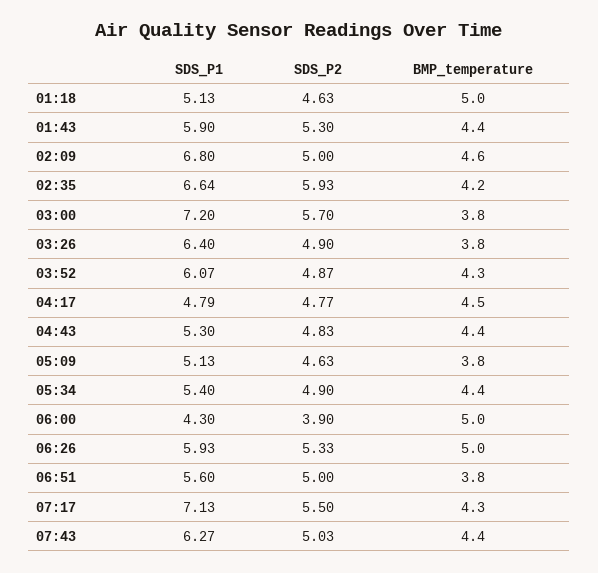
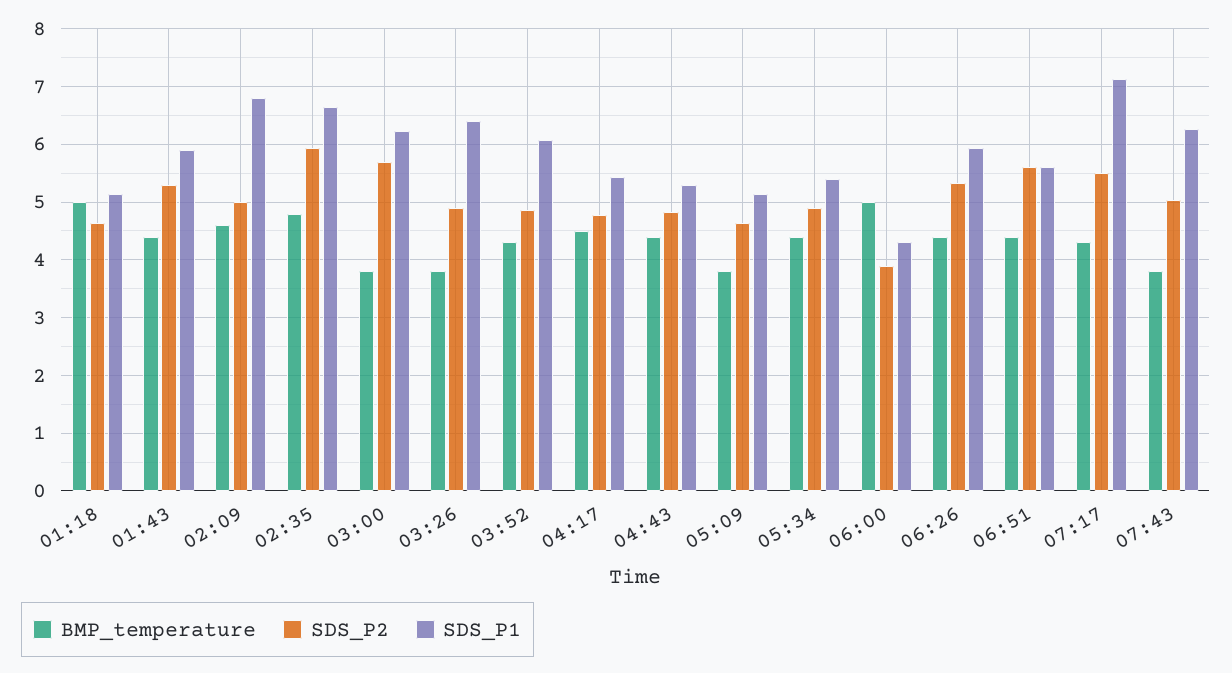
  {
    "SDS_P1": {
      "01:18": 5.13,
      "01:43": 5.9,
      "02:09": 6.8,
      "02:35": 6.64,
-     "03:00": 7.2,
+     "03:00": 6.2,
      "03:26": 6.4,
      "03:52": 6.07,
-     "04:17": 4.79,
+     "04:17": 5.4,
      "04:43": 5.3,
      "05:09": 5.13,
      "05:34": 5.4,
      "06:00": 4.3,
      "06:26": 5.93,
      "06:51": 5.6,
      "07:17": 7.13,
      "07:43": 6.27
    },
    "SDS_P2": {
      "01:18": 4.63,
      "01:43": 5.3,
      "02:09": 5,
      "02:35": 5.93,
      "03:00": 5.7,
      "03:26": 4.9,
      "03:52": 4.87,
      "04:17": 4.77,
      "04:43": 4.83,
      "05:09": 4.63,
      "05:34": 4.9,
      "06:00": 3.9,
      "06:26": 5.33,
-     "06:51": 5,
+     "06:51": 5.6,
      "07:17": 5.5,
      "07:43": 5.03
    },
    "BMP_temperature": {
      "01:18": 5,
      "01:43": 4.4,
      "02:09": 4.6,
-     "02:35": 4.2,
+     "02:35": 4.8,
      "03:00": 3.8,
      "03:26": 3.8,
      "03:52": 4.3,
      "04:17": 4.5,
      "04:43": 4.4,
      "05:09": 3.8,
      "05:34": 4.4,
      "06:00": 5,
-     "06:26": 5,
+     "06:26": 4.4,
-     "06:51": 3.8,
+     "06:51": 4.4,
      "07:17": 4.3,
-     "07:43": 4.4
+     "07:43": 3.8
    }
  }

